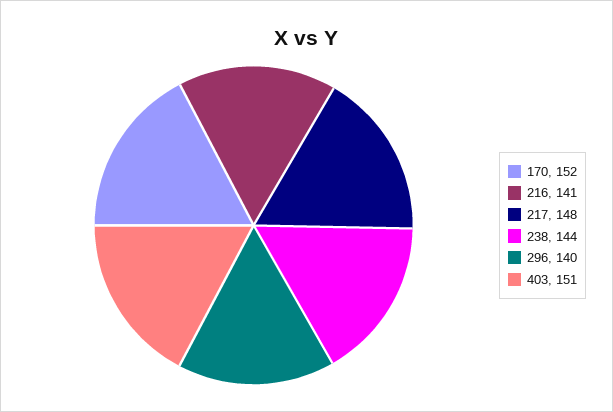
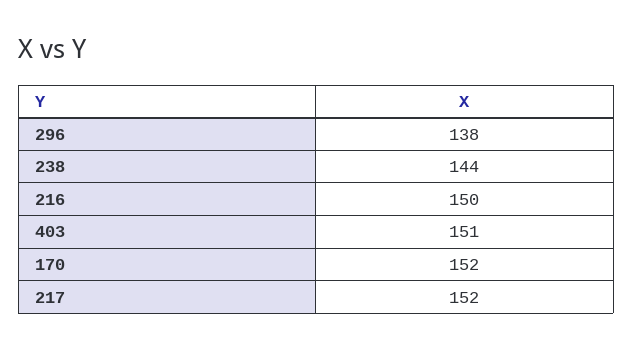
  {
    "170": 152,
-   "216": 141,
+   "216": 150,
-   "217": 148,
+   "217": 152,
    "238": 144,
-   "296": 140,
+   "296": 138,
    "403": 151
  }

